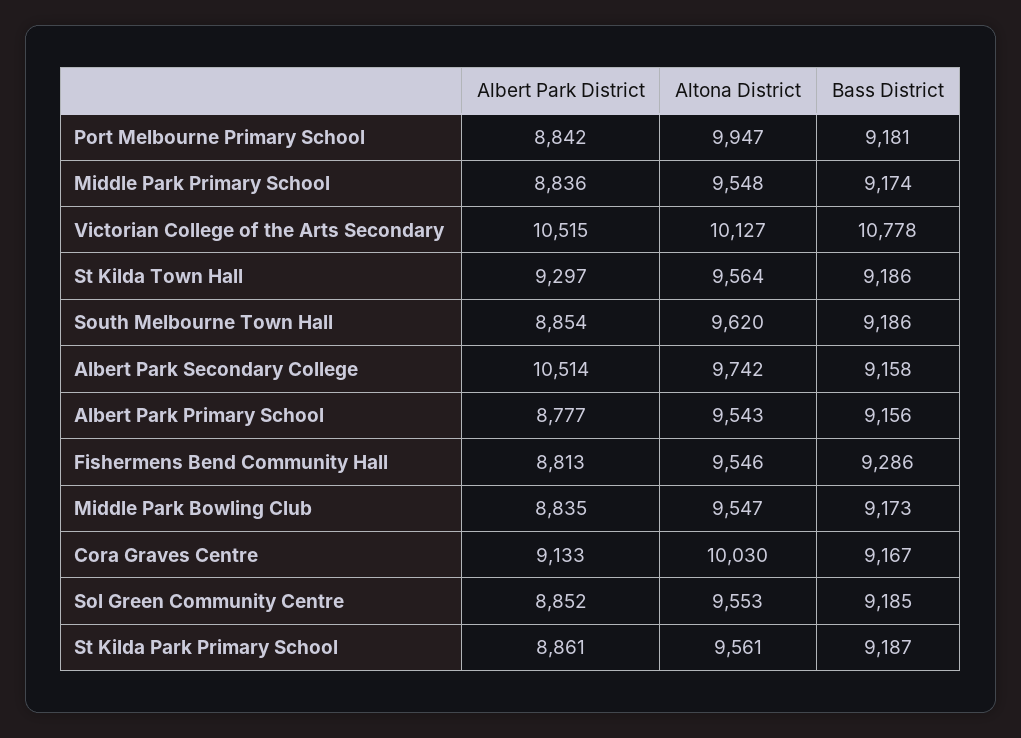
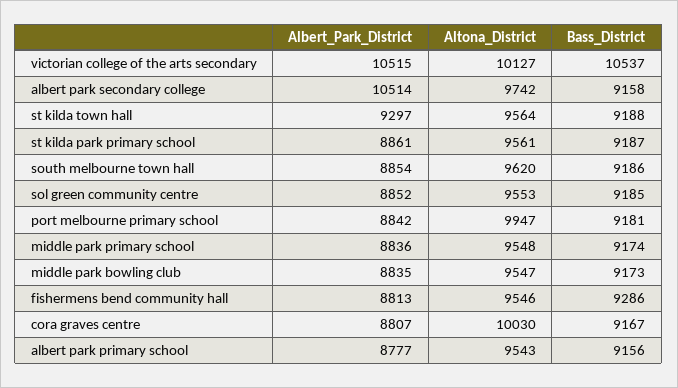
  {
    "Albert Park District": {
      "Port Melbourne Primary School": 8842,
      "Middle Park Primary School": 8836,
      "Victorian College of the Arts Secondary": 10515,
      "St Kilda Town Hall": 9297,
      "South Melbourne Town Hall": 8854,
      "Albert Park Secondary College": 10514,
      "Albert Park Primary School": 8777,
      "Fishermens Bend Community Hall": 8813,
      "Middle Park Bowling Club": 8835,
-     "Cora Graves Centre": 9133,
+     "Cora Graves Centre": 8807,
      "Sol Green Community Centre": 8852,
      "St Kilda Park Primary School": 8861
    },
    "Altona District": {
      "Port Melbourne Primary School": 9947,
      "Middle Park Primary School": 9548,
      "Victorian College of the Arts Secondary": 10127,
      "St Kilda Town Hall": 9564,
      "South Melbourne Town Hall": 9620,
      "Albert Park Secondary College": 9742,
      "Albert Park Primary School": 9543,
      "Fishermens Bend Community Hall": 9546,
      "Middle Park Bowling Club": 9547,
      "Cora Graves Centre": 10030,
      "Sol Green Community Centre": 9553,
      "St Kilda Park Primary School": 9561
    },
    "Bass District": {
      "Port Melbourne Primary School": 9181,
      "Middle Park Primary School": 9174,
-     "Victorian College of the Arts Secondary": 10778,
+     "Victorian College of the Arts Secondary": 10537,
-     "St Kilda Town Hall": 9186,
+     "St Kilda Town Hall": 9188,
      "South Melbourne Town Hall": 9186,
      "Albert Park Secondary College": 9158,
      "Albert Park Primary School": 9156,
      "Fishermens Bend Community Hall": 9286,
      "Middle Park Bowling Club": 9173,
      "Cora Graves Centre": 9167,
      "Sol Green Community Centre": 9185,
      "St Kilda Park Primary School": 9187
    }
  }

